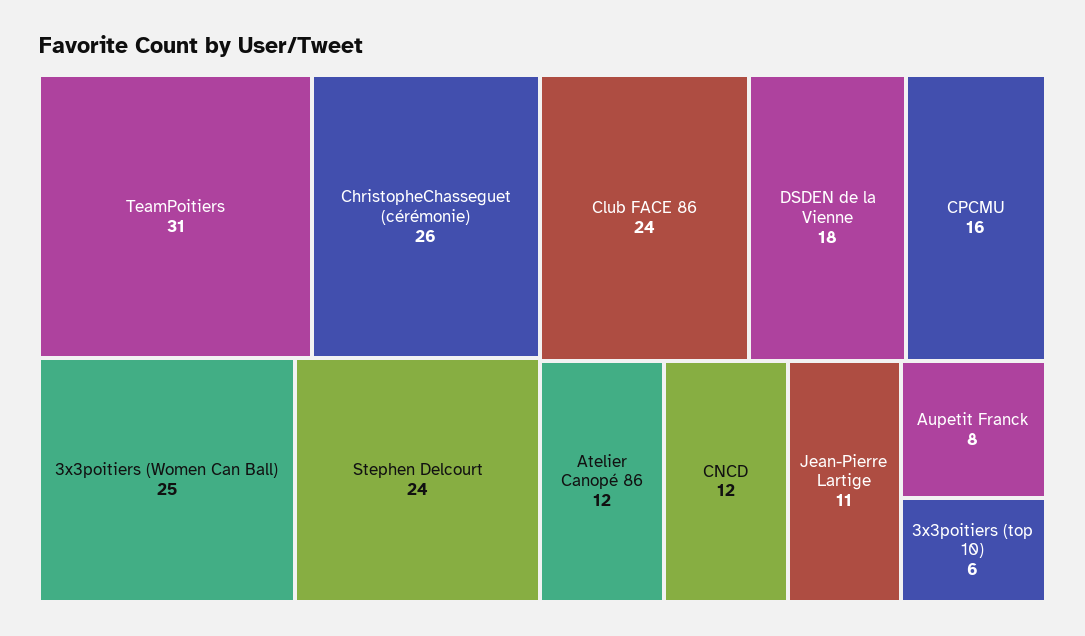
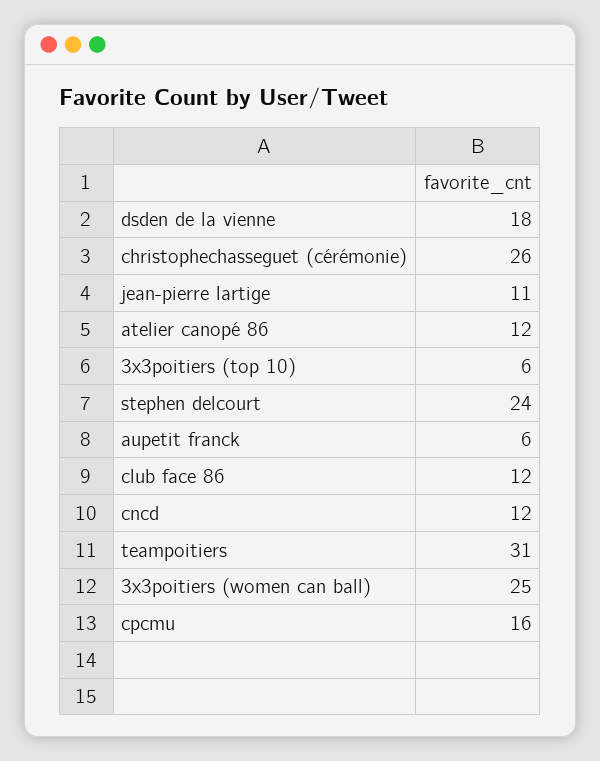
  {
    "TeamPoitiers": 31,
    "ChristopheChasseguet (cérémonie)": 26,
    "3x3poitiers (Women Can Ball)": 25,
    "Stephen Delcourt": 24,
-   "Club FACE 86": 24,
+   "Club FACE 86": 12,
    "DSDEN de la Vienne": 18,
    "CPCMU": 16,
    "Atelier Canopé 86": 12,
    "CNCD": 12,
    "Jean-Pierre Lartige": 11,
-   "Aupetit Franck": 8,
+   "Aupetit Franck": 6,
    "3x3poitiers (top 10)": 6
  }

